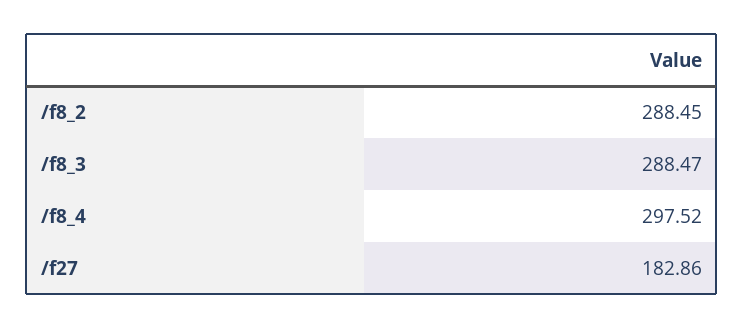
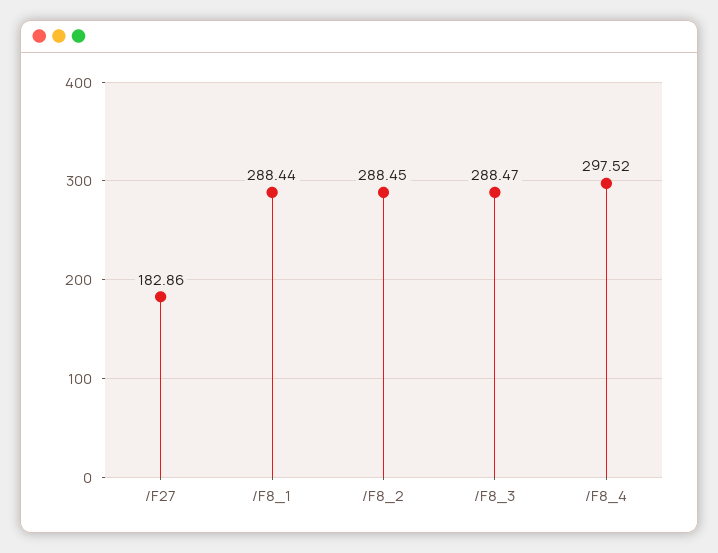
  {
    "/f8_2": 288.45,
    "/f8_3": 288.47,
    "/f8_4": 297.52,
-   "/f27": 182.86
+   "/f27": 182.86,
+   "/F8_1": 288.44
  }

